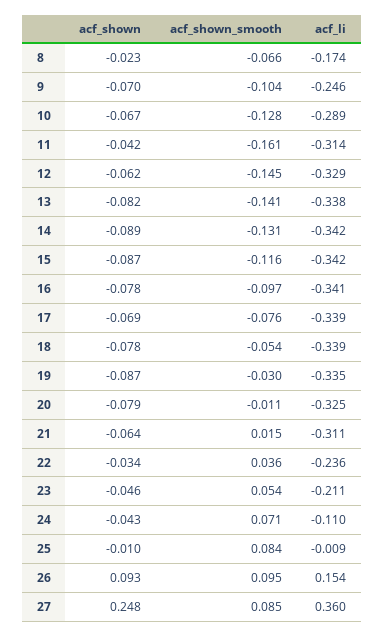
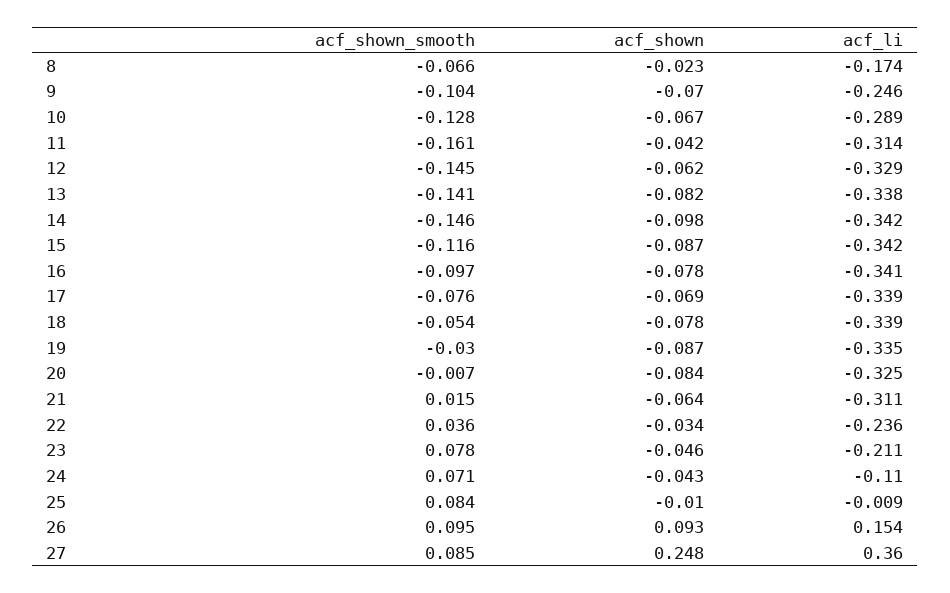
  {
    "acf_shown": {
      "8": -0.023,
      "9": -0.07,
      "10": -0.067,
      "11": -0.042,
      "12": -0.062,
      "13": -0.082,
-     "14": -0.089,
+     "14": -0.098,
      "15": -0.087,
      "16": -0.078,
      "17": -0.069,
      "18": -0.078,
      "19": -0.087,
-     "20": -0.079,
+     "20": -0.084,
      "21": -0.064,
      "22": -0.034,
      "23": -0.046,
      "24": -0.043,
      "25": -0.01,
      "26": 0.093,
      "27": 0.248
    },
    "acf_shown_smooth": {
      "8": -0.066,
      "9": -0.104,
      "10": -0.128,
      "11": -0.161,
      "12": -0.145,
      "13": -0.141,
-     "14": -0.131,
+     "14": -0.146,
      "15": -0.116,
      "16": -0.097,
      "17": -0.076,
      "18": -0.054,
      "19": -0.03,
-     "20": -0.011,
+     "20": -0.007,
      "21": 0.015,
      "22": 0.036,
-     "23": 0.054,
+     "23": 0.078,
      "24": 0.071,
      "25": 0.084,
      "26": 0.095,
      "27": 0.085
    },
    "acf_li": {
      "8": -0.174,
      "9": -0.246,
      "10": -0.289,
      "11": -0.314,
      "12": -0.329,
      "13": -0.338,
      "14": -0.342,
      "15": -0.342,
      "16": -0.341,
      "17": -0.339,
      "18": -0.339,
      "19": -0.335,
      "20": -0.325,
      "21": -0.311,
      "22": -0.236,
      "23": -0.211,
      "24": -0.11,
      "25": -0.009,
      "26": 0.154,
      "27": 0.36
    }
  }

